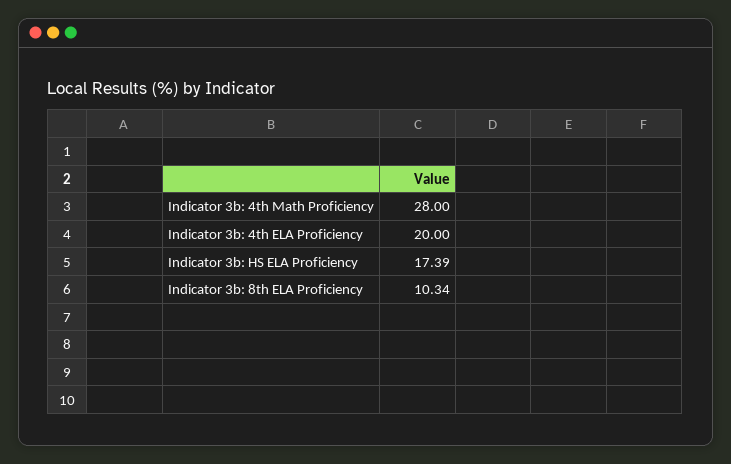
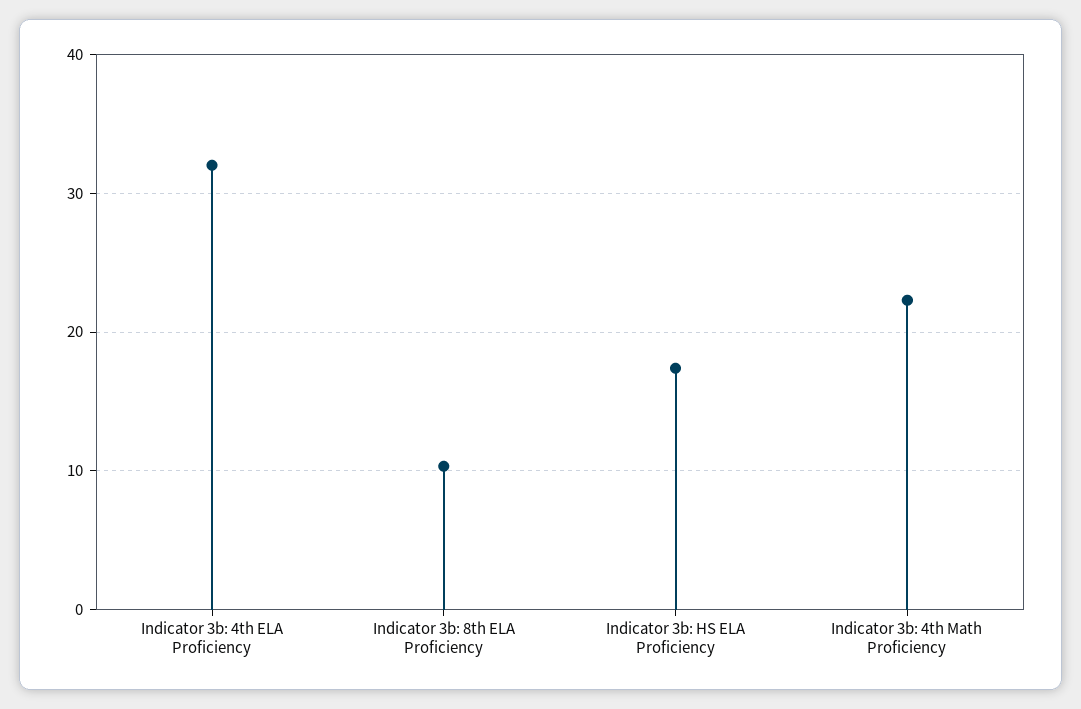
  {
-   "Indicator 3b: 4th Math Proficiency": 28,
+   "Indicator 3b: 4th Math Proficiency": 22,
-   "Indicator 3b: 4th ELA Proficiency": 20,
+   "Indicator 3b: 4th ELA Proficiency": 32,
    "Indicator 3b: HS ELA Proficiency": 17.39,
    "Indicator 3b: 8th ELA Proficiency": 10.34
  }

